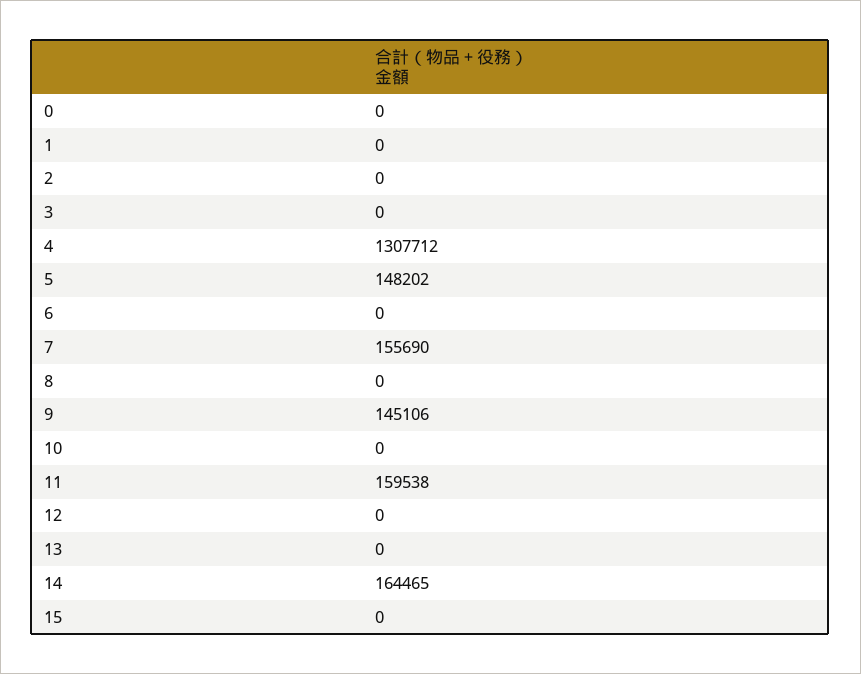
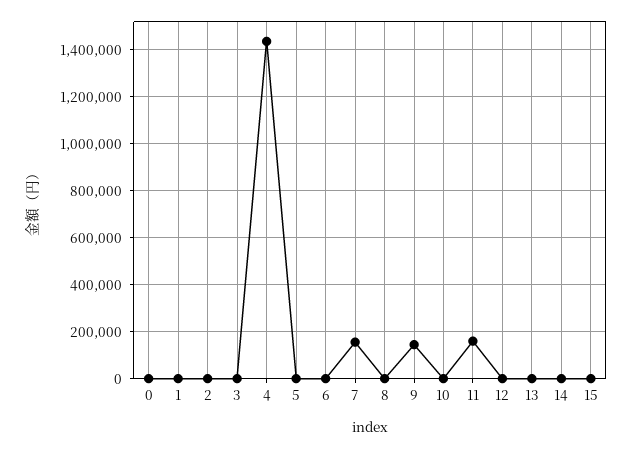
  {
    "0": 0,
    "1": 0,
    "2": 0,
    "3": 0,
-   "4": 1307712,
+   "4": 1450000,
-   "5": 148202,
+   "5": 0,
    "6": 0,
    "7": 155690,
    "8": 0,
    "9": 145106,
    "10": 0,
    "11": 159538,
    "12": 0,
    "13": 0,
-   "14": 164465,
+   "14": 0,
    "15": 0
  }

